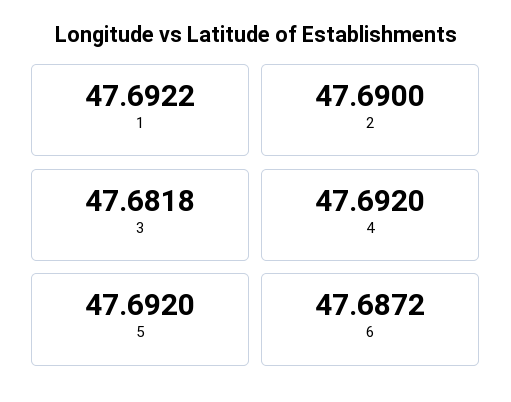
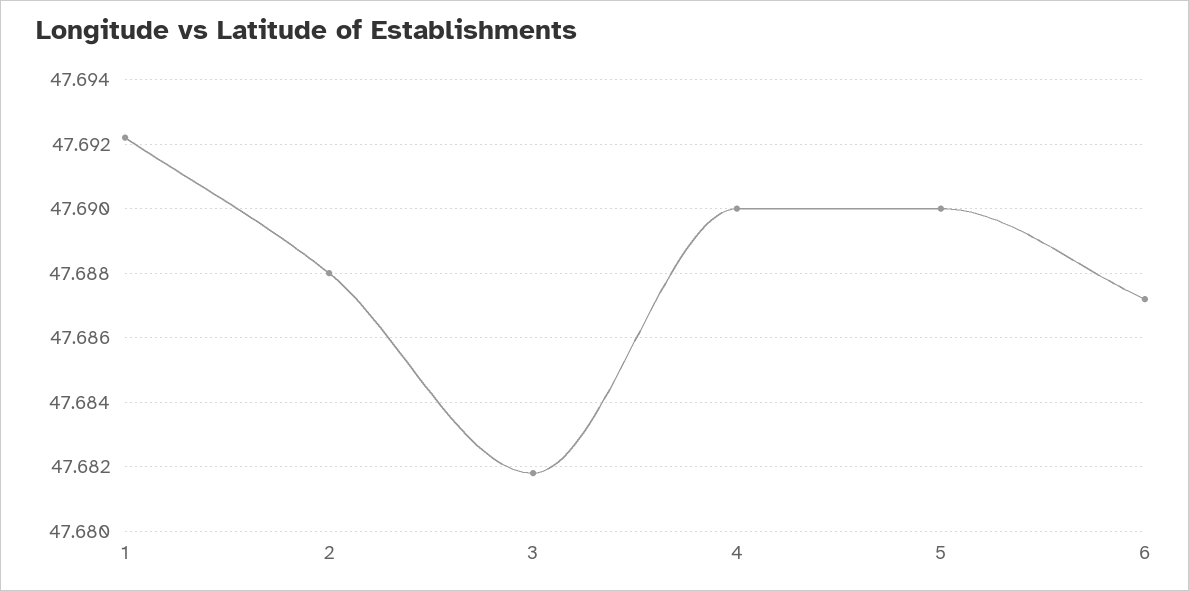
  {
    "1": 47.6922,
-   "2": 47.69,
+   "2": 47.688,
    "3": 47.6818,
-   "4": 47.692,
+   "4": 47.69,
-   "5": 47.692,
+   "5": 47.69,
    "6": 47.6872
  }

